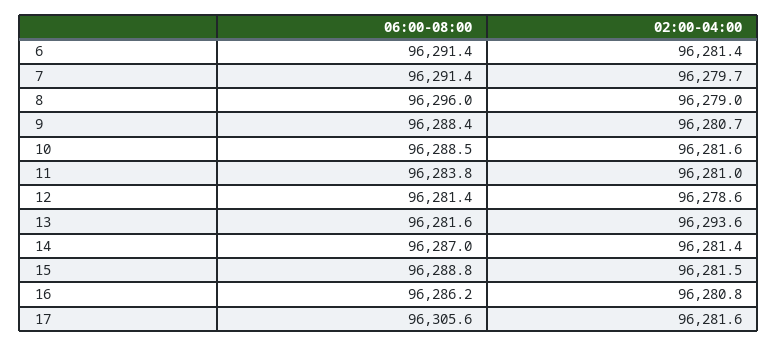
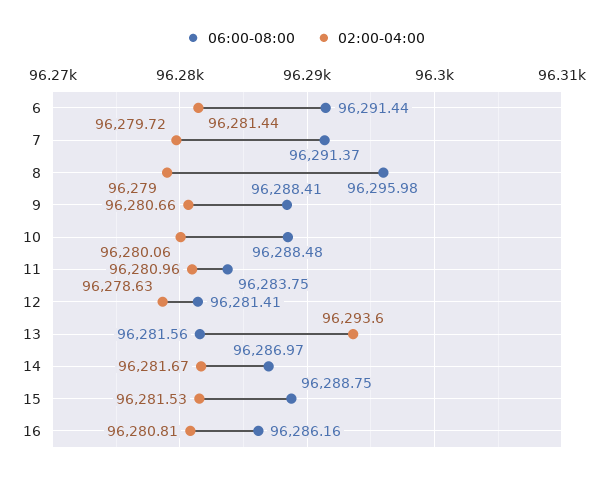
  {
    "06:00-08:00": {
      "6": 96291.44,
      "7": 96291.37,
      "8": 96295.98,
      "9": 96288.41,
      "10": 96288.48,
      "11": 96283.75,
      "12": 96281.41,
      "13": 96281.56,
      "14": 96286.97,
      "15": 96288.75,
-     "16": 96286.16,
+     "16": 96286.16
-     "17": 96305.6
    },
    "02:00-04:00": {
      "6": 96281.44,
      "7": 96279.72,
      "8": 96279,
      "9": 96280.66,
-     "10": 96281.6,
+     "10": 96280.06,
      "11": 96280.96,
      "12": 96278.63,
      "13": 96293.6,
-     "14": 96281.4,
+     "14": 96281.67,
      "15": 96281.53,
-     "16": 96280.81,
+     "16": 96280.81
-     "17": 96281.6
    }
  }

